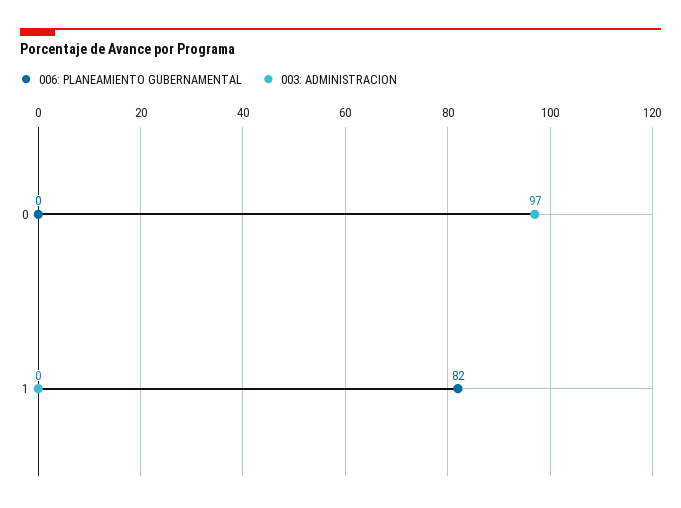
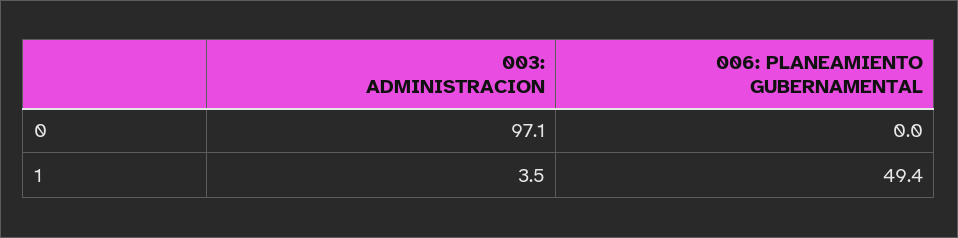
  {
    "006: PLANEAMIENTO GUBERNAMENTAL": {
      "0": 0,
-     "1": 82
+     "1": 49.4
    },
    "003: ADMINISTRACION": {
      "0": 97.1,
-     "1": 0
+     "1": 3.5
    }
  }

